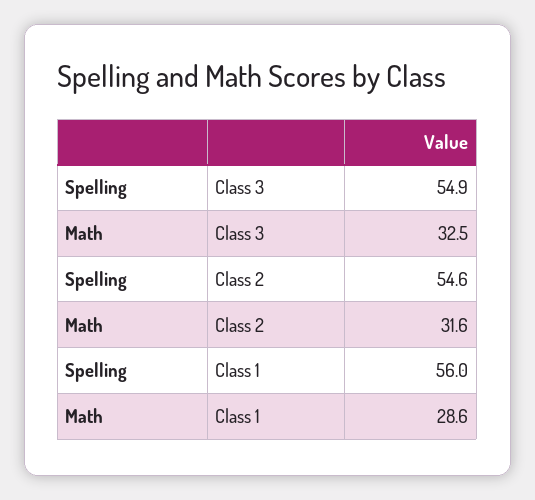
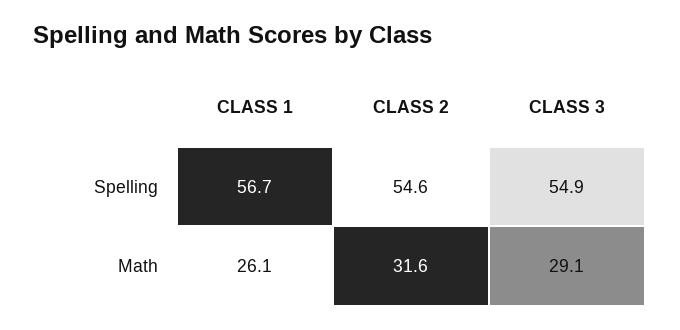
  {
    "Spelling": {
      "Class 3": 54.9,
      "Class 2": 54.6,
-     "Class 1": 56
+     "Class 1": 56.7
    },
    "Math": {
-     "Class 3": 32.5,
+     "Class 3": 29.1,
      "Class 2": 31.6,
-     "Class 1": 28.6
+     "Class 1": 26.1
    }
  }

